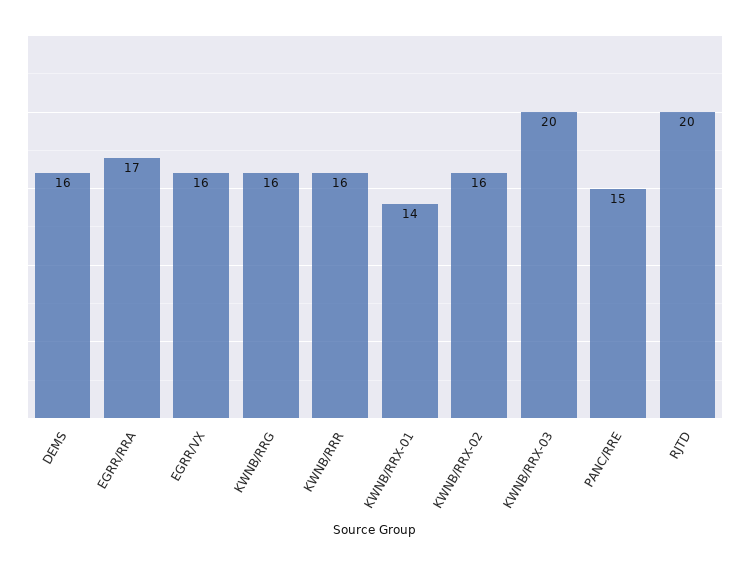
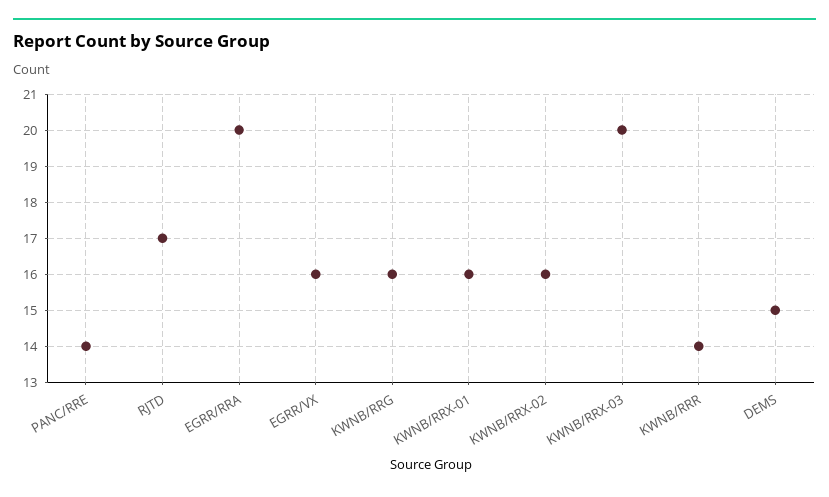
  {
-   "DEMS": 16,
+   "DEMS": 15,
-   "EGRR/RRA": 17,
+   "EGRR/RRA": 20,
    "EGRR/VX": 16,
    "KWNB/RRG": 16,
-   "KWNB/RRR": 16,
+   "KWNB/RRR": 14,
-   "KWNB/RRX-01": 14,
+   "KWNB/RRX-01": 16,
    "KWNB/RRX-02": 16,
    "KWNB/RRX-03": 20,
-   "PANC/RRE": 15,
+   "PANC/RRE": 14,
-   "RJTD": 20
+   "RJTD": 17
  }

